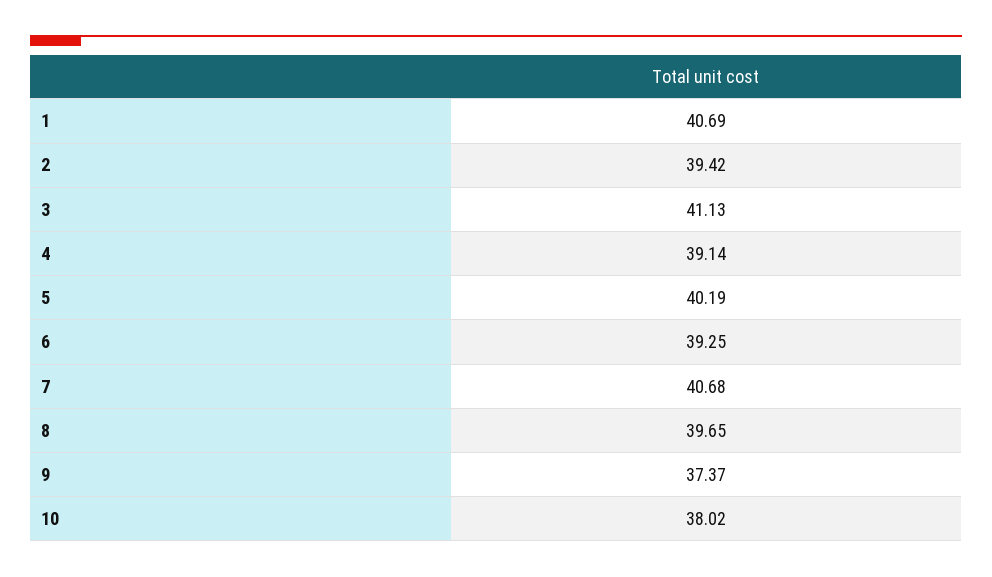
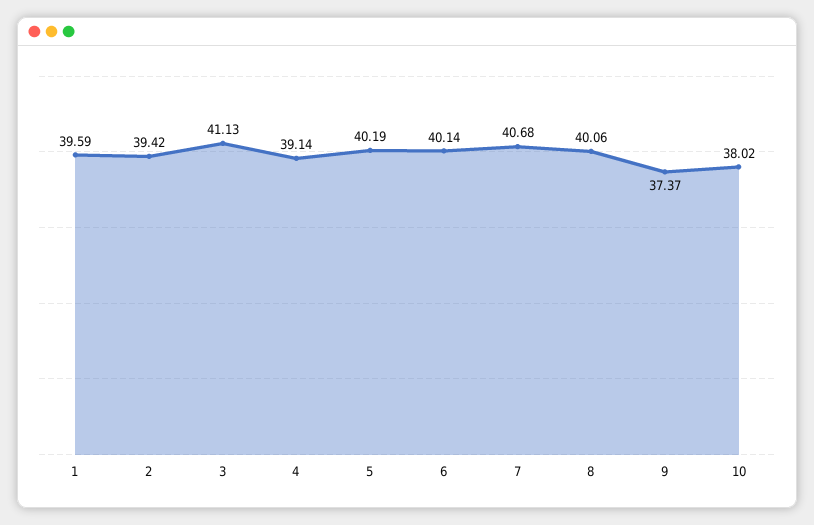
  {
-   "1": 40.69,
+   "1": 39.59,
    "2": 39.42,
    "3": 41.13,
    "4": 39.14,
    "5": 40.19,
-   "6": 39.25,
+   "6": 40.14,
    "7": 40.68,
-   "8": 39.65,
+   "8": 40.06,
    "9": 37.37,
    "10": 38.02
  }

